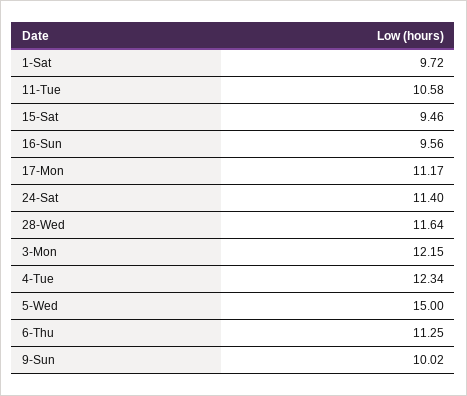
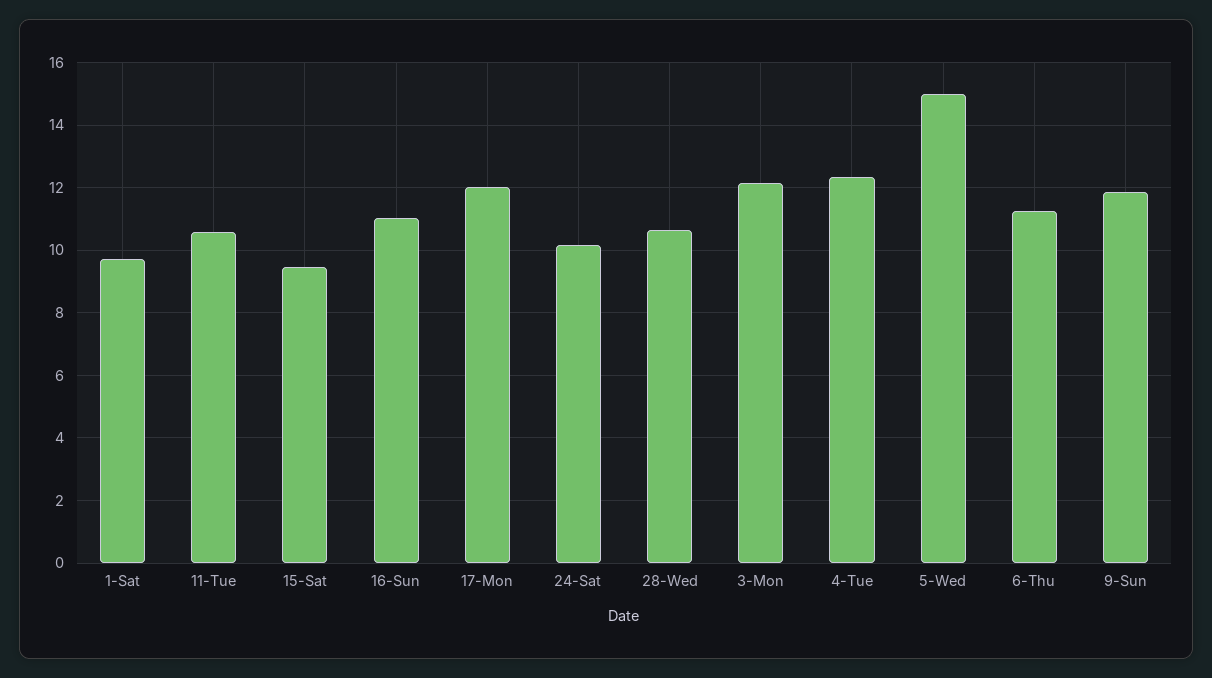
  {
    "1-Sat": 9.72,
    "11-Tue": 10.58,
    "15-Sat": 9.46,
-   "16-Sun": 9.56,
+   "16-Sun": 11,
-   "17-Mon": 11.17,
+   "17-Mon": 12,
-   "24-Sat": 11.4,
+   "24-Sat": 10.2,
-   "28-Wed": 11.64,
+   "28-Wed": 10.6,
    "3-Mon": 12.15,
    "4-Tue": 12.34,
    "5-Wed": 15,
    "6-Thu": 11.25,
-   "9-Sun": 10.02
+   "9-Sun": 11.8
  }

